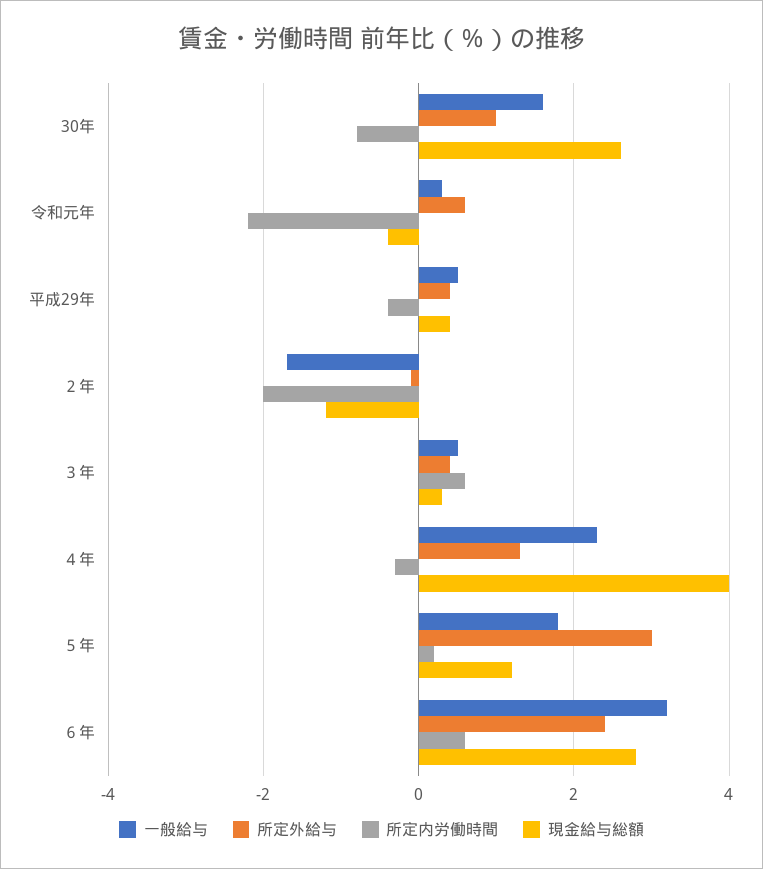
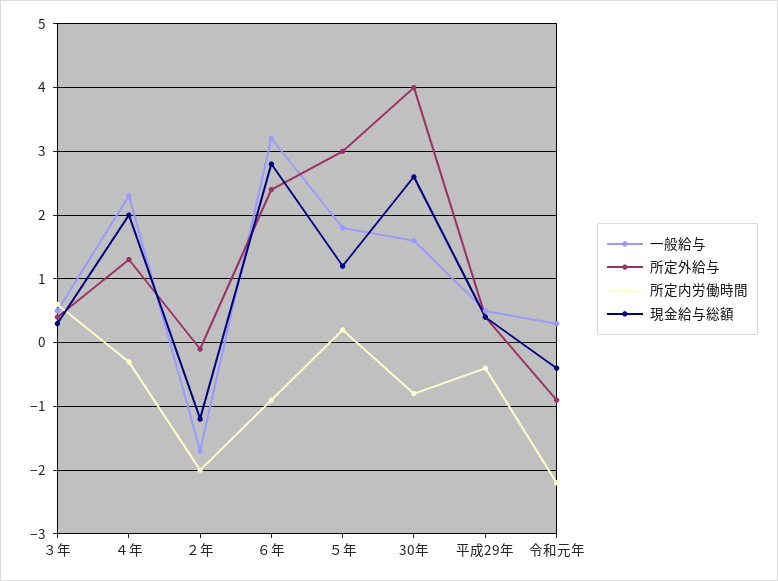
  {
    "一般給与": {
      "30年": 1.6,
      "令和元年": 0.3,
      "平成29年": 0.5,
      "２年": -1.7,
      "３年": 0.5,
      "４年": 2.3,
      "５年": 1.8,
      "６年": 3.2
    },
    "所定外給与": {
-     "30年": 1,
+     "30年": 4,
-     "令和元年": 0.5,
+     "令和元年": -0.9,
      "平成29年": 0.4,
      "２年": -0.1,
      "３年": 0.4,
      "４年": 1.3,
      "５年": 3,
      "６年": 2.4
    },
    "所定内労働時間": {
      "30年": -0.8,
      "令和元年": -2.2,
      "平成29年": -0.4,
      "２年": -2,
      "３年": 0.6,
      "４年": -0.3,
      "５年": 0.2,
-     "６年": 0.5
+     "６年": -0.9
    },
    "現金給与総額": {
      "30年": 2.6,
      "令和元年": -0.4,
      "平成29年": 0.4,
      "２年": -1.2,
      "３年": 0.3,
-     "４年": 4,
+     "４年": 2,
      "５年": 1.2,
      "６年": 2.8
    }
  }

